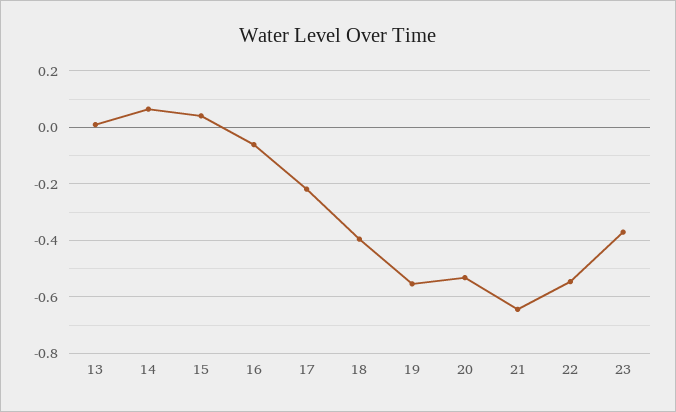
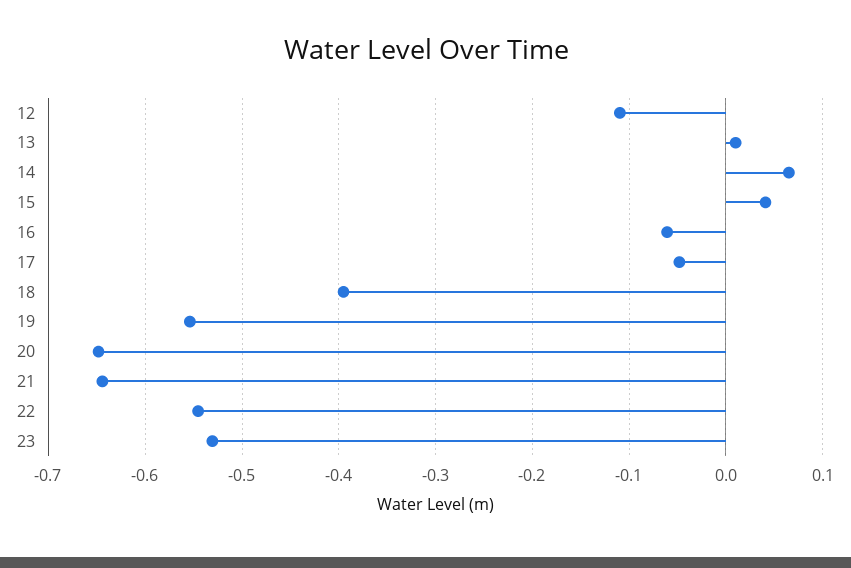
  {
    "13": 0.01,
    "14": 0.06,
    "15": 0.04,
    "16": -0.06,
-   "17": -0.225,
+   "17": -0.05,
    "18": -0.4,
    "19": -0.55,
-   "20": -0.525,
+   "20": -0.65,
    "21": -0.64,
    "22": -0.55,
-   "23": -0.375
+   "23": -0.53,
+   "12": -0.11
  }

